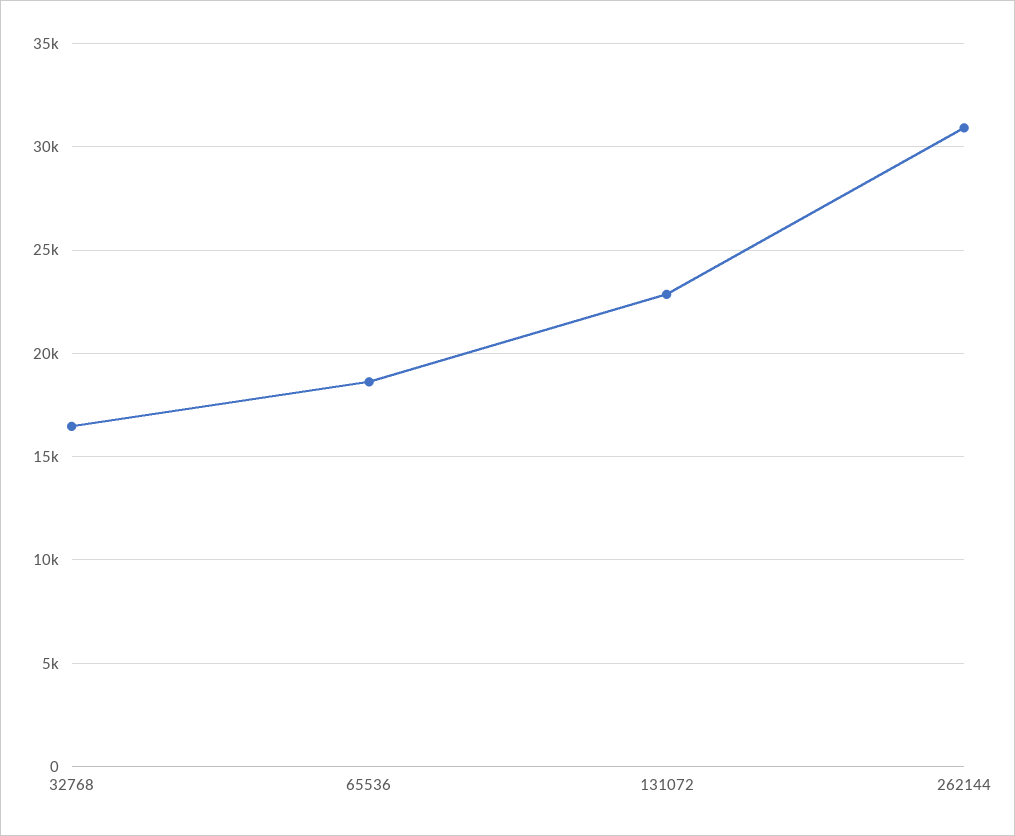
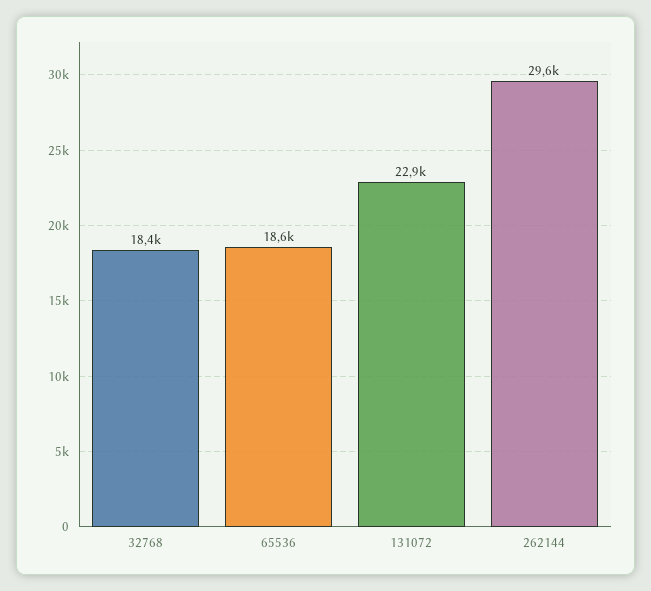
  {
-   "32768": 16500,
+   "32768": 18400,
    "65536": 18600,
    "131072": 22900,
-   "262144": 31000
+   "262144": 29600
  }

